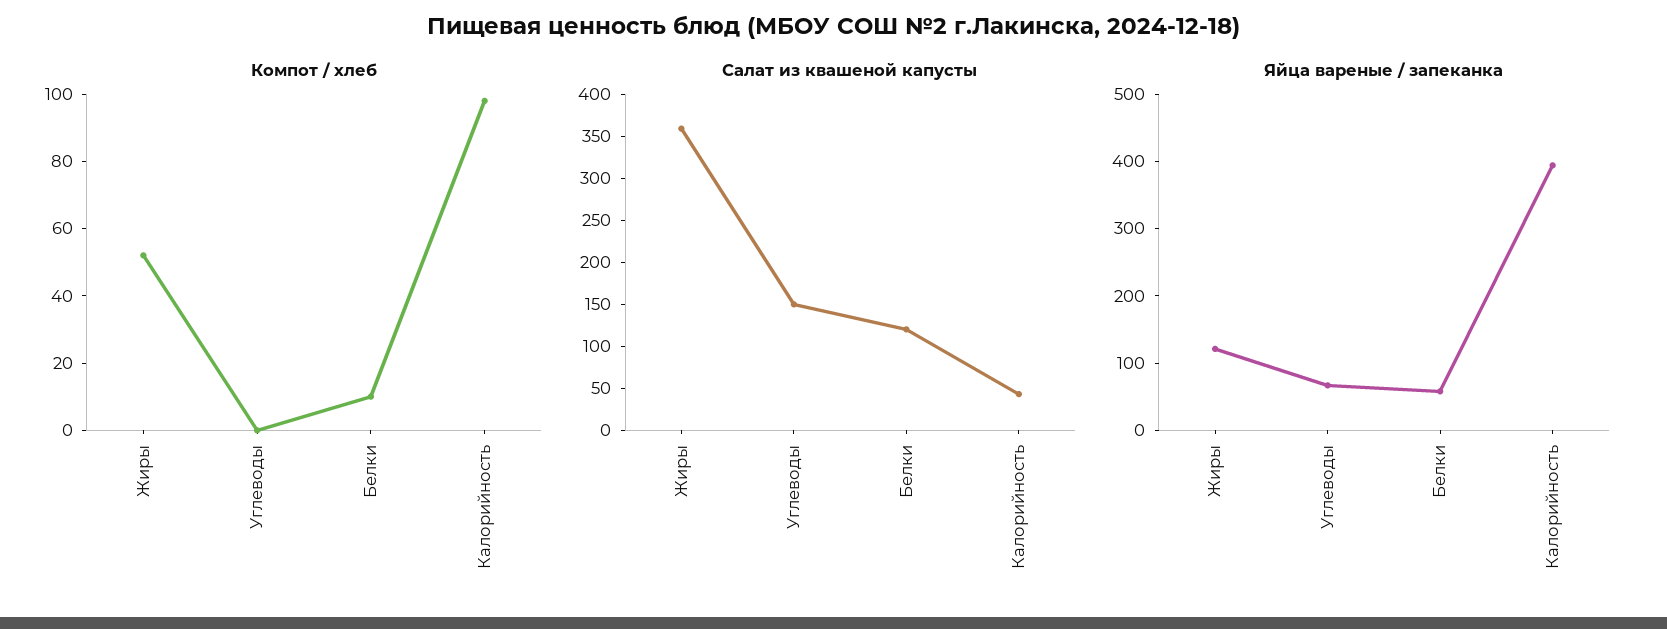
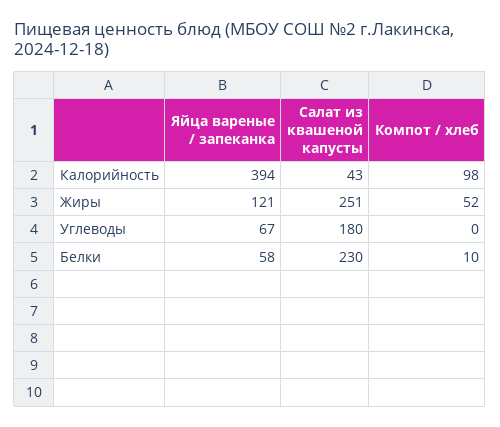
  {
    "Компот / хлеб": {
      "Жиры": 52,
      "Углеводы": 0,
      "Белки": 10,
      "Калорийность": 98
    },
    "Салат из квашеной капусты": {
-     "Жиры": 360,
+     "Жиры": 251,
-     "Углеводы": 150,
+     "Углеводы": 180,
-     "Белки": 120,
+     "Белки": 230,
      "Калорийность": 43
    },
    "Яйца вареные / запеканка": {
      "Жиры": 121,
      "Углеводы": 67,
      "Белки": 58,
      "Калорийность": 394
    }
  }

